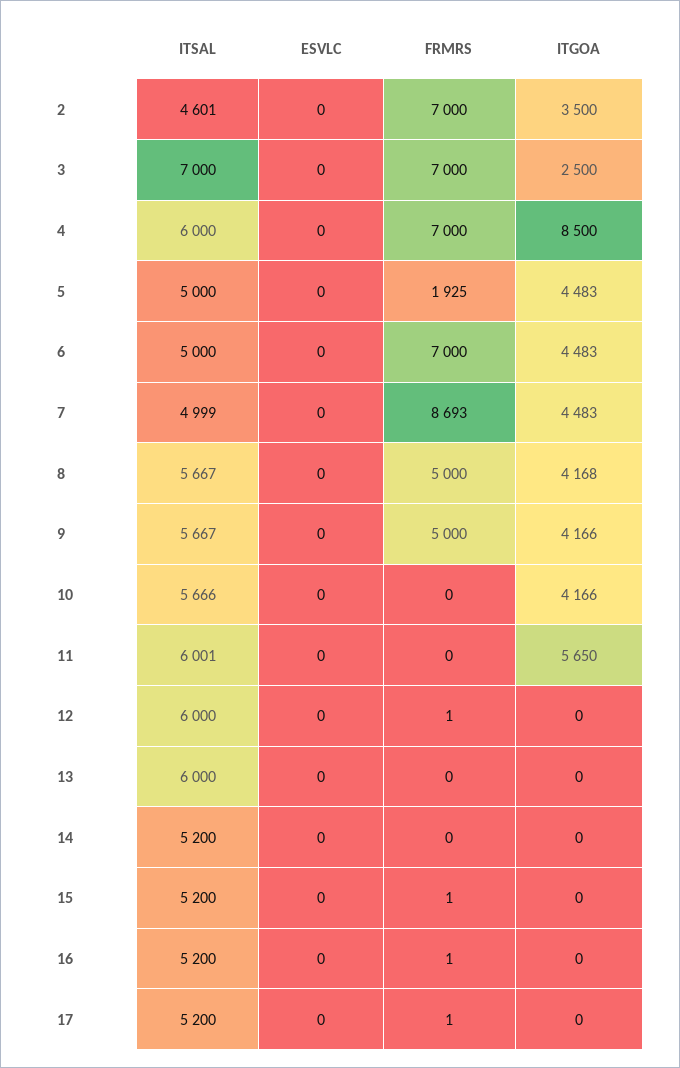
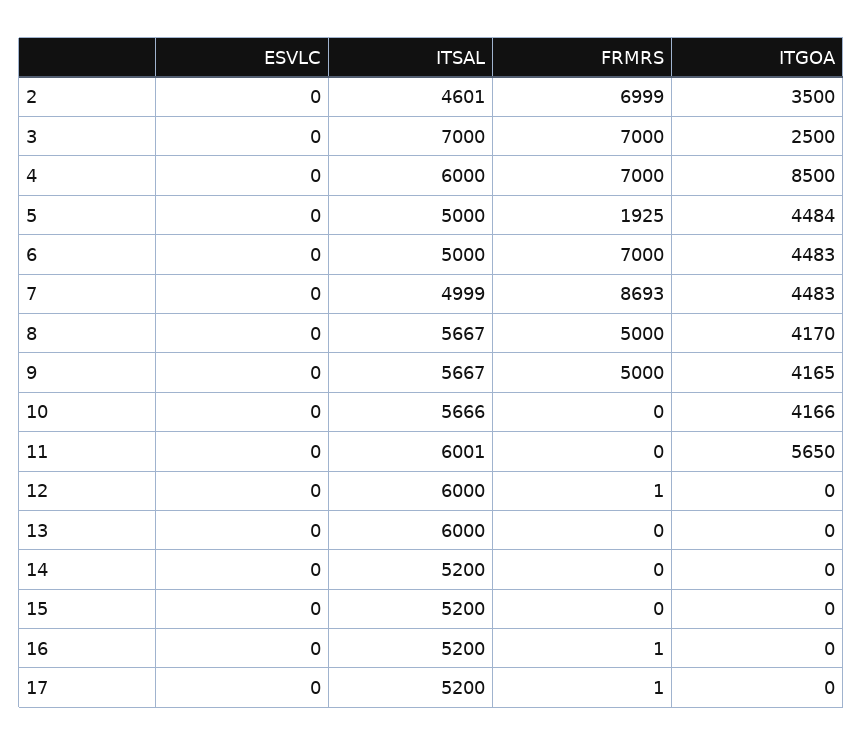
  {
    "ITSAL": {
      "2": 4601,
      "3": 7000,
      "4": 6000,
      "5": 5000,
      "6": 5000,
      "7": 4999,
      "8": 5667,
      "9": 5667,
      "10": 5666,
      "11": 6001,
      "12": 6000,
      "13": 6000,
      "14": 5200,
      "15": 5200,
      "16": 5200,
      "17": 5200
    },
    "ESVLC": {
      "2": 0,
      "3": 0,
      "4": 0,
      "5": 0,
      "6": 0,
      "7": 0,
      "8": 0,
      "9": 0,
      "10": 0,
      "11": 0,
      "12": 0,
      "13": 0,
      "14": 0,
      "15": 0,
      "16": 0,
      "17": 0
    },
    "FRMRS": {
-     "2": 7000,
+     "2": 6999,
      "3": 7000,
      "4": 7000,
      "5": 1925,
      "6": 7000,
      "7": 8693,
      "8": 5000,
      "9": 5000,
      "10": 0,
      "11": 0,
      "12": 1,
      "13": 0,
      "14": 0,
-     "15": 1,
+     "15": 0,
      "16": 1,
      "17": 1
    },
    "ITGOA": {
      "2": 3500,
      "3": 2500,
      "4": 8500,
-     "5": 4483,
+     "5": 4484,
      "6": 4483,
      "7": 4483,
-     "8": 4168,
+     "8": 4170,
-     "9": 4166,
+     "9": 4165,
      "10": 4166,
      "11": 5650,
      "12": 0,
      "13": 0,
      "14": 0,
      "15": 0,
      "16": 0,
      "17": 0
    }
  }

